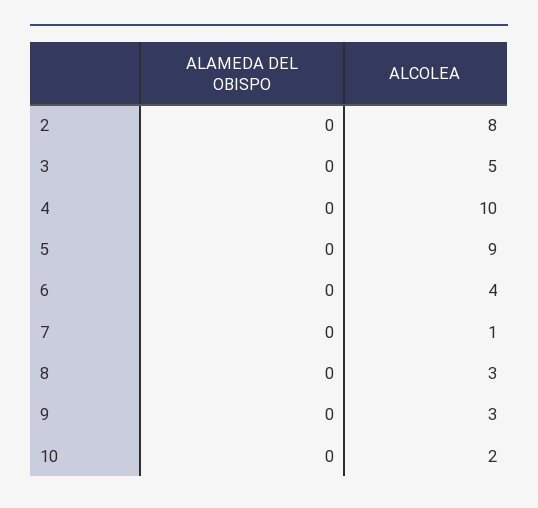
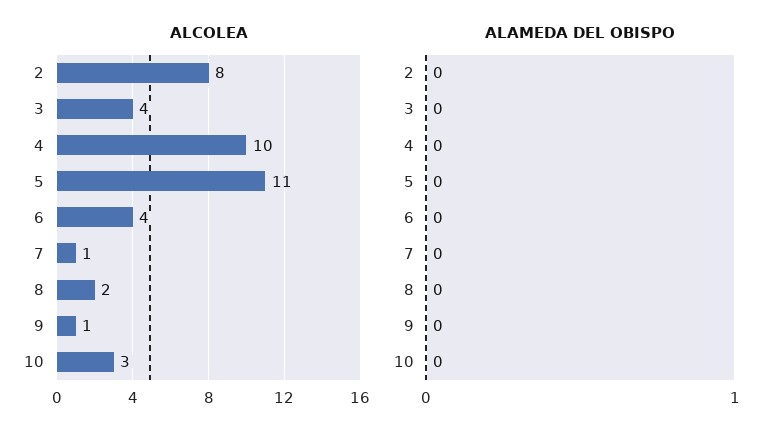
  {
    "ALAMEDA DEL OBISPO": {
      "2": 0,
      "3": 0,
      "4": 0,
      "5": 0,
      "6": 0,
      "7": 0,
      "8": 0,
      "9": 0,
      "10": 0
    },
    "ALCOLEA": {
      "2": 8,
-     "3": 5,
+     "3": 4,
      "4": 10,
-     "5": 9,
+     "5": 11,
      "6": 4,
      "7": 1,
-     "8": 3,
+     "8": 2,
-     "9": 3,
+     "9": 1,
-     "10": 2
+     "10": 3
    }
  }

